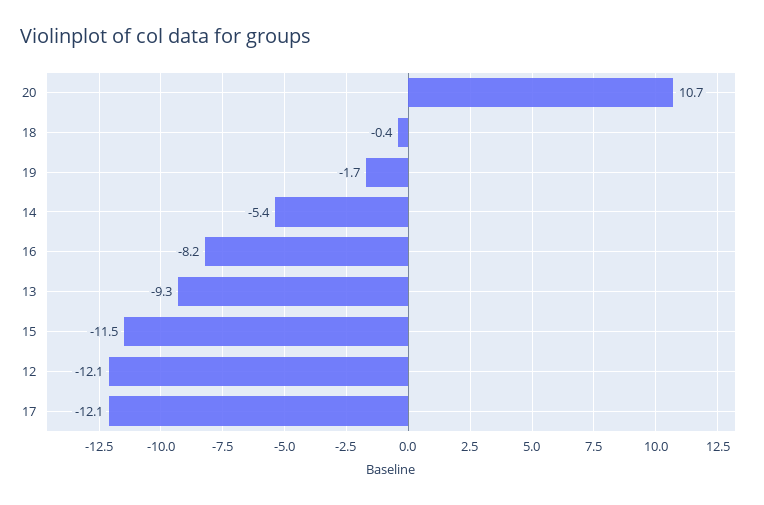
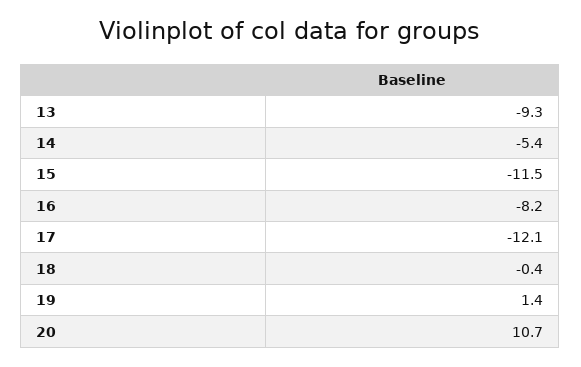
  {
    "20": 10.7,
    "18": -0.4,
-   "19": -1.7,
+   "19": 1.4,
    "14": -5.4,
    "16": -8.2,
    "13": -9.3,
    "15": -11.5,
-   "12": -12.1,
    "17": -12.1
  }

